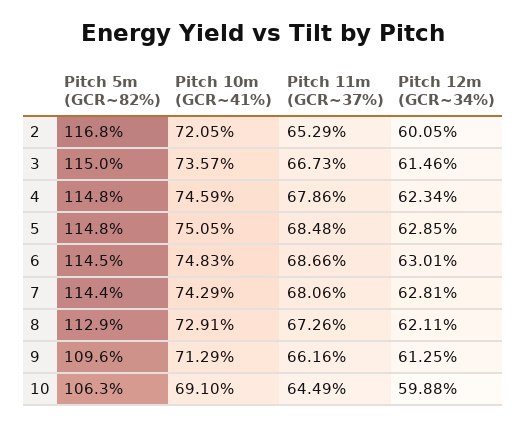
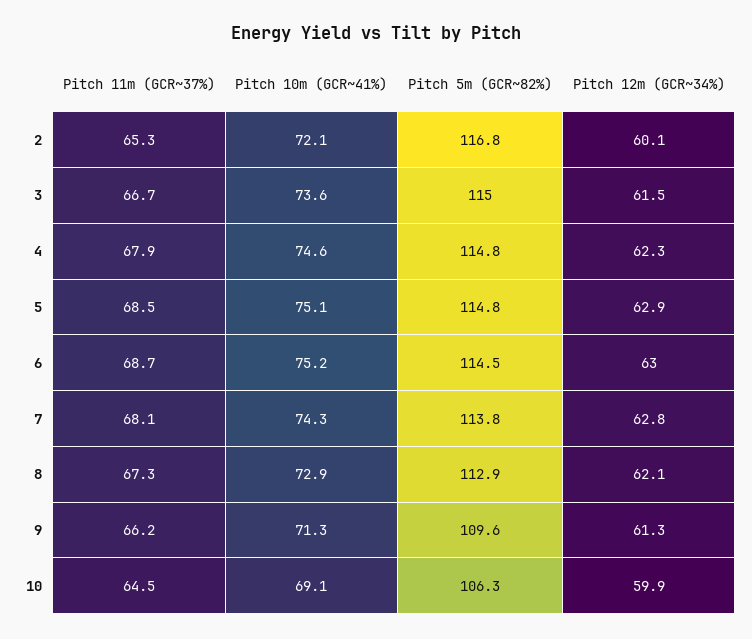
  {
    "Pitch 5m (GCR~82%)": {
      "2": 116.8,
      "3": 115,
      "4": 114.8,
      "5": 114.8,
      "6": 114.5,
-     "7": 114.4,
+     "7": 113.8,
      "8": 112.9,
      "9": 109.6,
      "10": 106.3
    },
    "Pitch 10m (GCR~41%)": {
      "2": 72.05,
      "3": 73.57,
      "4": 74.59,
      "5": 75.05,
-     "6": 74.83,
+     "6": 75.2,
      "7": 74.29,
      "8": 72.91,
      "9": 71.29,
      "10": 69.1
    },
    "Pitch 11m (GCR~37%)": {
      "2": 65.29,
      "3": 66.73,
      "4": 67.86,
      "5": 68.48,
      "6": 68.66,
      "7": 68.06,
      "8": 67.26,
      "9": 66.16,
      "10": 64.49
    },
    "Pitch 12m (GCR~34%)": {
      "2": 60.05,
      "3": 61.46,
      "4": 62.34,
      "5": 62.85,
      "6": 63.01,
      "7": 62.81,
      "8": 62.11,
      "9": 61.25,
      "10": 59.88
    }
  }

